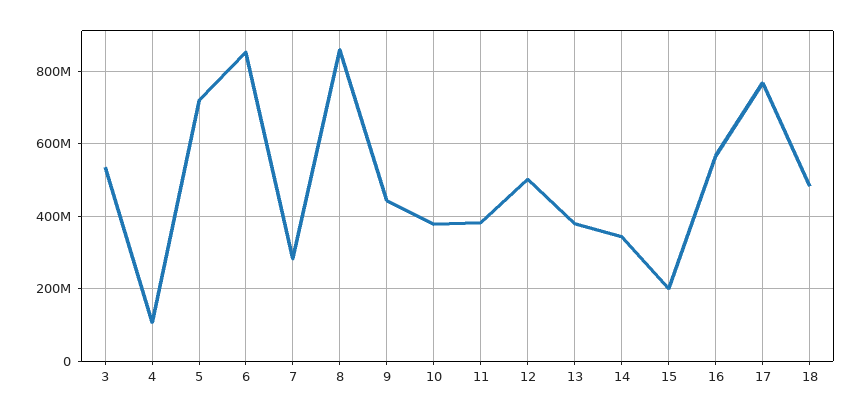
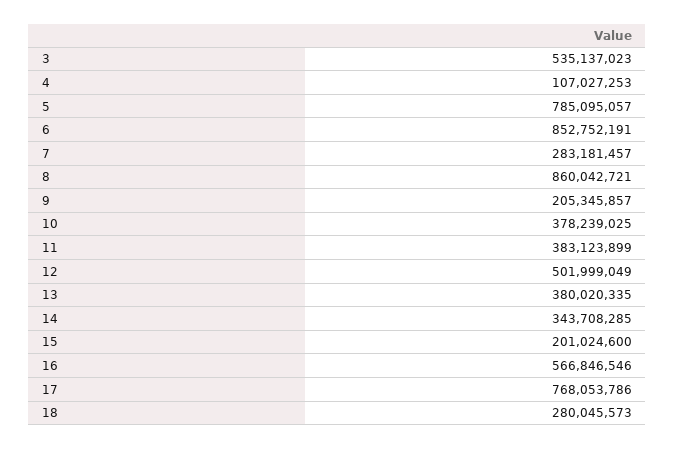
  {
    "3": 535137023,
    "4": 107027253,
-   "5": 720000000,
+   "5": 785095057,
    "6": 852752191,
    "7": 283181457,
    "8": 860042721,
-   "9": 440000000,
+   "9": 205345857,
    "10": 378239025,
    "11": 383123899,
    "12": 501999049,
    "13": 380020335,
    "14": 343708285,
    "15": 201024600,
    "16": 566846546,
    "17": 768053786,
-   "18": 480000000
+   "18": 280045573
  }

